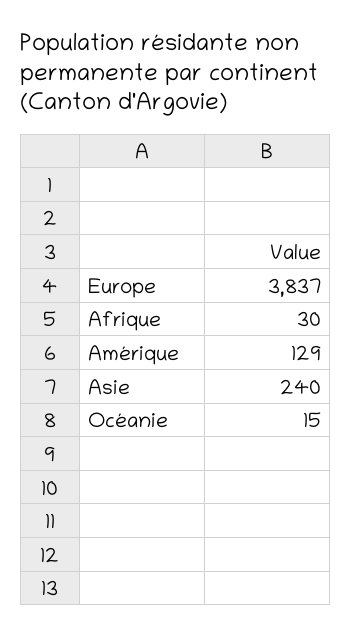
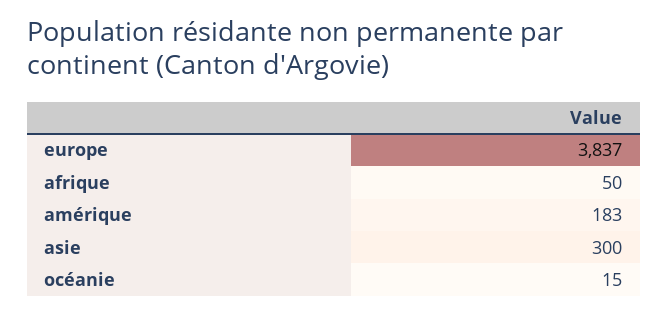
  {
    "Europe": 3837,
-   "Afrique": 30,
+   "Afrique": 50,
-   "Amérique": 129,
+   "Amérique": 183,
-   "Asie": 240,
+   "Asie": 300,
    "Océanie": 15
  }

